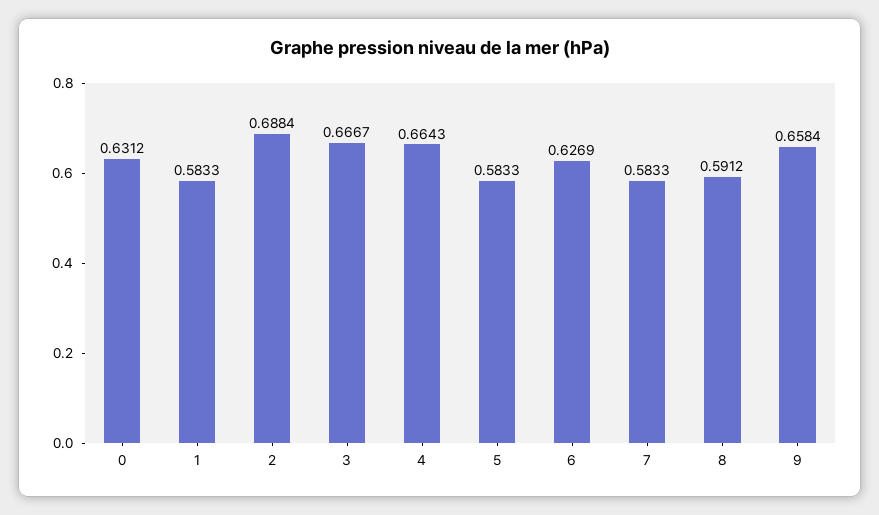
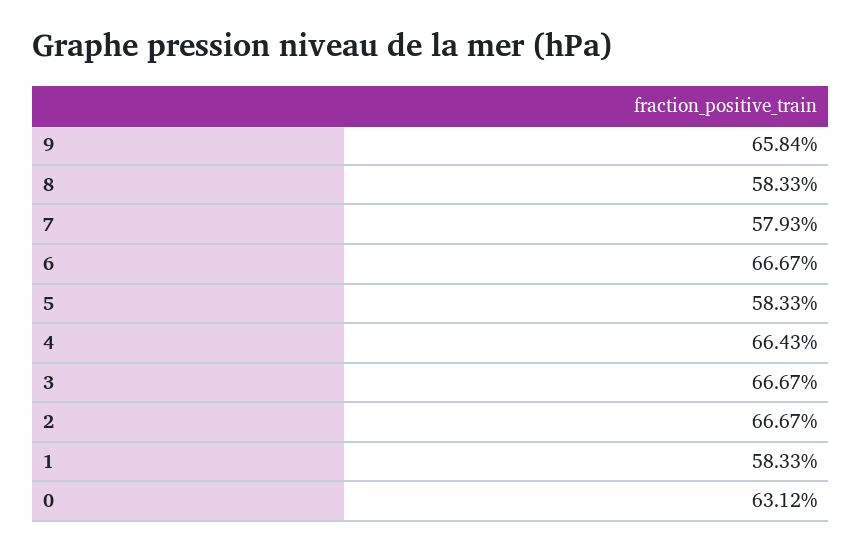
  {
    "0": 0.6312,
    "1": 0.5833,
-   "2": 0.6884,
+   "2": 0.6667,
    "3": 0.6667,
    "4": 0.6643,
    "5": 0.5833,
-   "6": 0.6269,
+   "6": 0.6667,
-   "7": 0.5833,
+   "7": 0.5793,
-   "8": 0.5912,
+   "8": 0.5833,
    "9": 0.6584
  }

